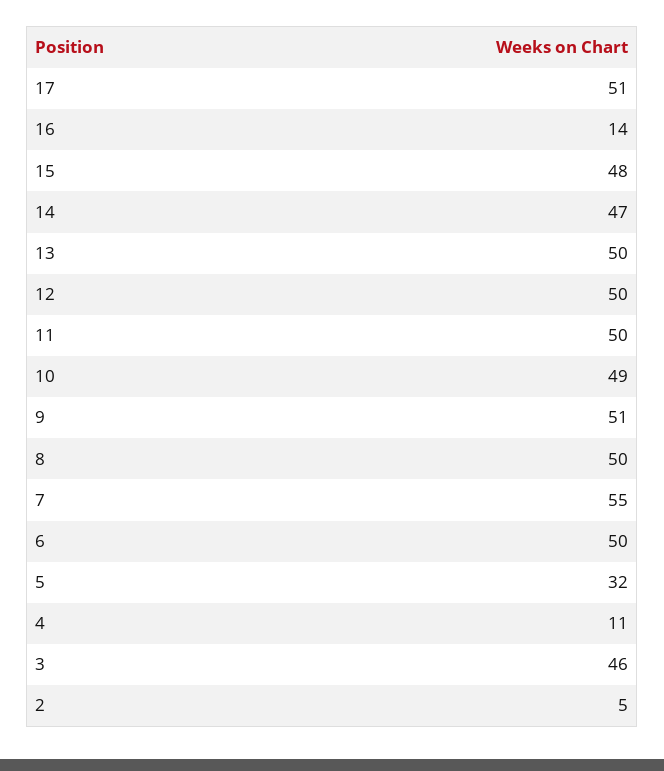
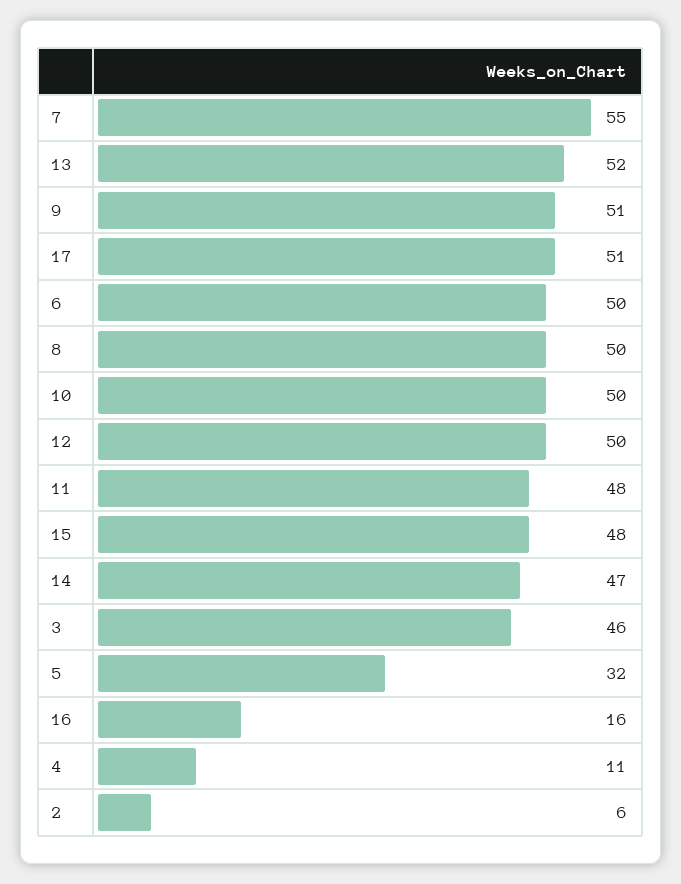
  {
    "17": 51,
-   "16": 14,
+   "16": 16,
    "15": 48,
    "14": 47,
-   "13": 50,
+   "13": 52,
    "12": 50,
-   "11": 50,
+   "11": 48,
-   "10": 49,
+   "10": 50,
    "9": 51,
    "8": 50,
    "7": 55,
    "6": 50,
    "5": 32,
    "4": 11,
    "3": 46,
-   "2": 5
+   "2": 6
  }

